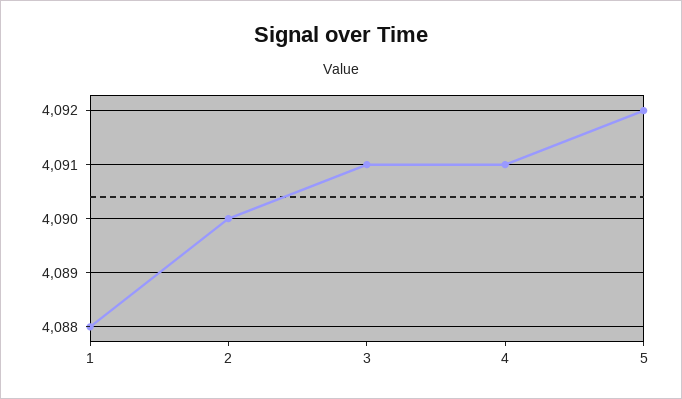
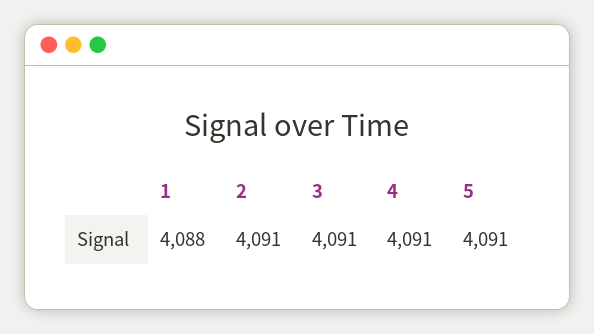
  {
    "1": 4088,
-   "2": 4090,
+   "2": 4091,
    "3": 4091,
    "4": 4091,
-   "5": 4092
+   "5": 4091
  }

